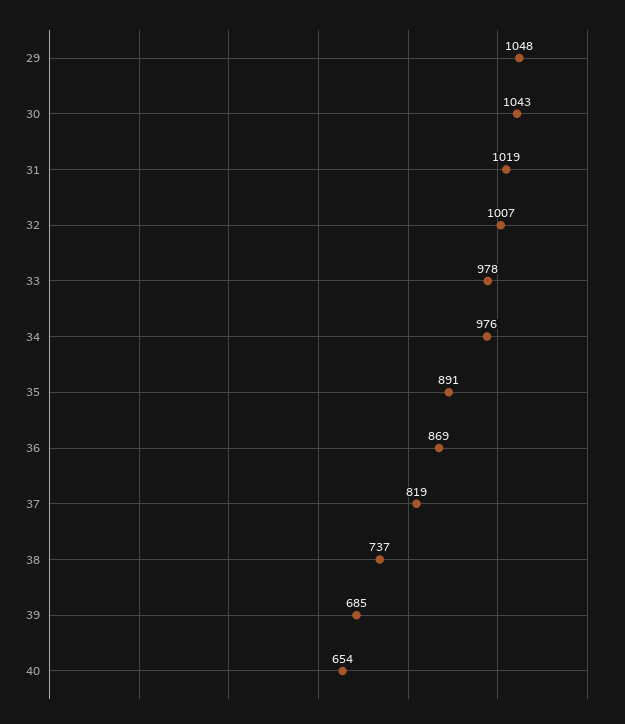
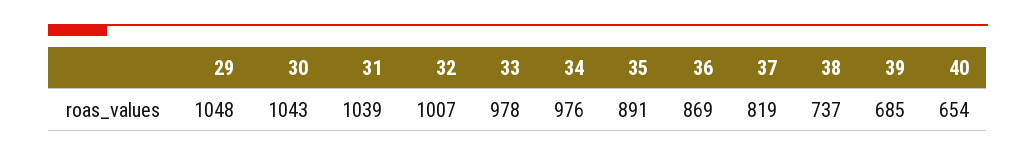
  {
    "29": 1048,
    "30": 1043,
-   "31": 1019,
+   "31": 1039,
    "32": 1007,
    "33": 978,
    "34": 976,
    "35": 891,
    "36": 869,
    "37": 819,
    "38": 737,
    "39": 685,
    "40": 654
  }

